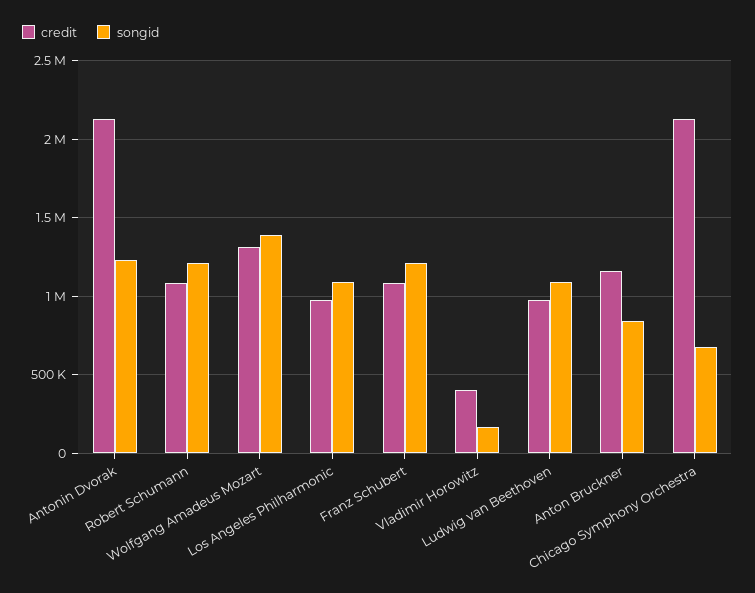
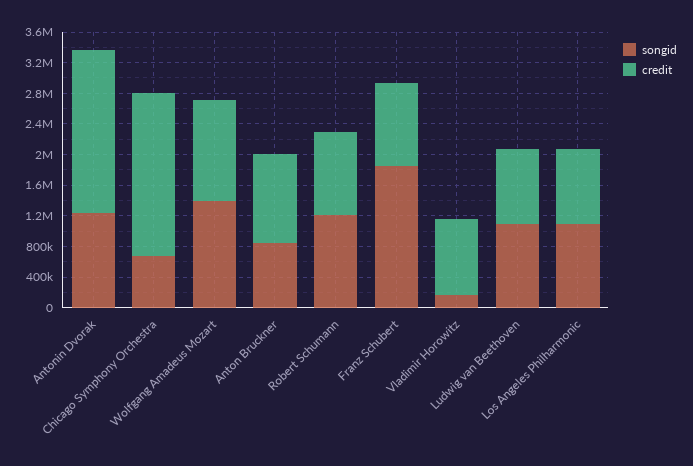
  {
    "credit": {
      "Antonin Dvorak": 2150000,
      "Robert Schumann": 1100000,
      "Wolfgang Amadeus Mozart": 1300000,
      "Los Angeles Philharmonic": 1000000,
      "Franz Schubert": 1100000,
-     "Vladimir Horowitz": 400000,
+     "Vladimir Horowitz": 1000000,
      "Ludwig van Beethoven": 1000000,
      "Anton Bruckner": 1150000,
      "Chicago Symphony Orchestra": 2150000
    },
    "songid": {
      "Antonin Dvorak": 1250000,
      "Robert Schumann": 1200000,
      "Wolfgang Amadeus Mozart": 1400000,
      "Los Angeles Philharmonic": 1100000,
-     "Franz Schubert": 1200000,
+     "Franz Schubert": 1800000,
      "Vladimir Horowitz": 150000,
      "Ludwig van Beethoven": 1100000,
      "Anton Bruckner": 850000,
      "Chicago Symphony Orchestra": 700000
    }
  }

